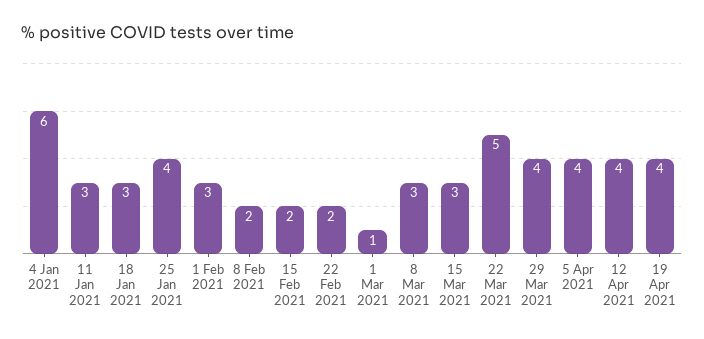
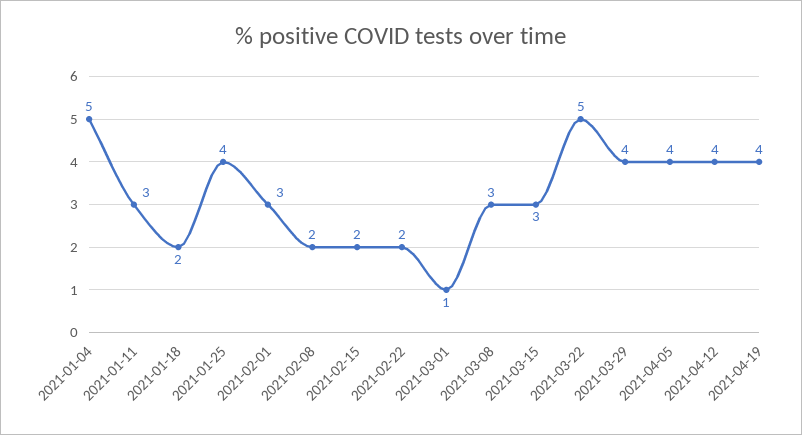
  {
-   "4 Jan 2021": 6,
+   "4 Jan 2021": 5,
    "11 Jan 2021": 3,
-   "18 Jan 2021": 3,
+   "18 Jan 2021": 2,
    "25 Jan 2021": 4,
    "1 Feb 2021": 3,
    "8 Feb 2021": 2,
    "15 Feb 2021": 2,
    "22 Feb 2021": 2,
    "1 Mar 2021": 1,
    "8 Mar 2021": 3,
    "15 Mar 2021": 3,
    "22 Mar 2021": 5,
    "29 Mar 2021": 4,
    "5 Apr 2021": 4,
    "12 Apr 2021": 4,
    "19 Apr 2021": 4
  }

